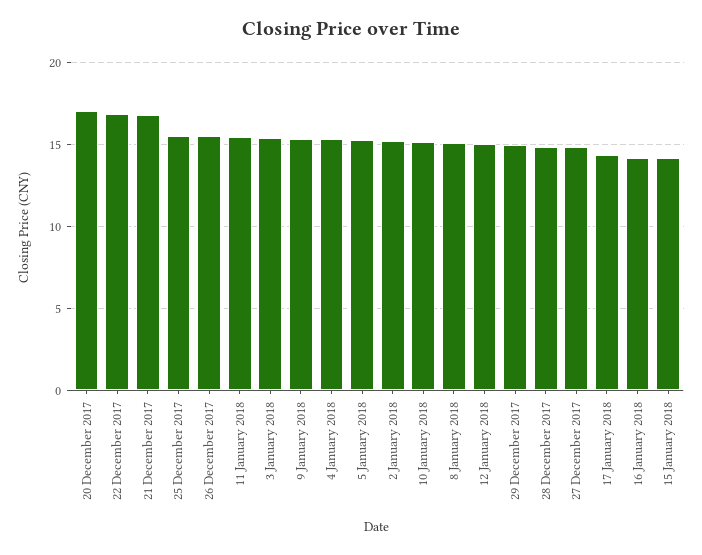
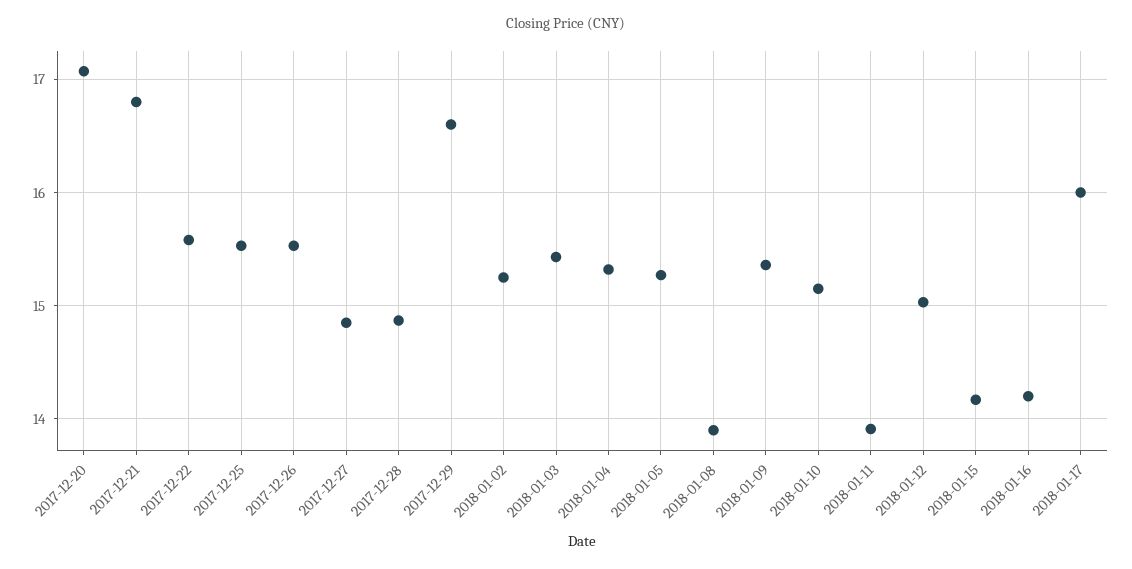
  {
    "20 December 2017": 17.1,
-   "22 December 2017": 17,
+   "22 December 2017": 15.6,
    "21 December 2017": 16.8,
    "25 December 2017": 15.5,
    "26 December 2017": 15.5,
-   "11 January 2018": 15.5,
+   "11 January 2018": 13.9,
    "3 January 2018": 15.4,
    "9 January 2018": 15.4,
    "4 January 2018": 15.3,
    "5 January 2018": 15.3,
    "2 January 2018": 15.3,
    "10 January 2018": 15.2,
-   "8 January 2018": 15,
+   "8 January 2018": 13.9,
    "12 January 2018": 15,
-   "29 December 2017": 15,
+   "29 December 2017": 16.6,
    "28 December 2017": 14.9,
    "27 December 2017": 14.9,
-   "17 January 2018": 14.5,
+   "17 January 2018": 16,
    "16 January 2018": 14.2,
    "15 January 2018": 14.2
  }

